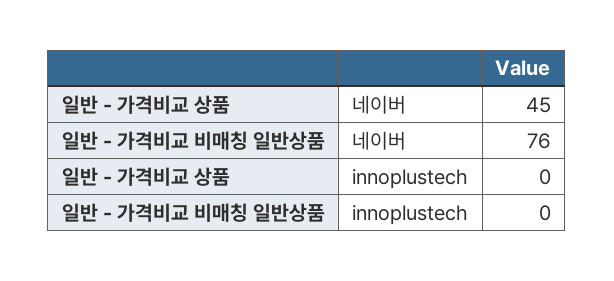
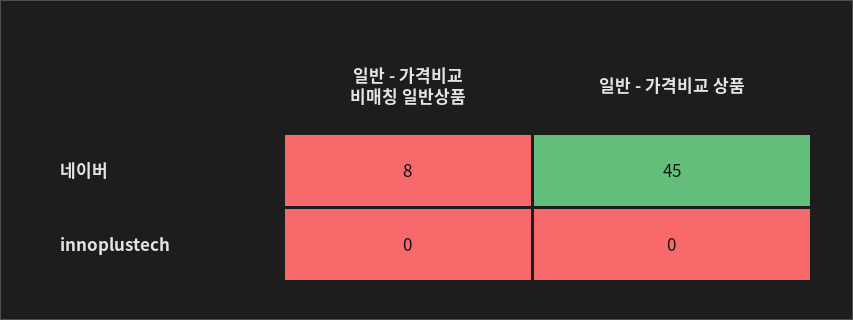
  {
    "일반 - 가격비교 상품": {
      "네이버": 45,
      "innoplustech": 0
    },
    "일반 - 가격비교 비매칭 일반상품": {
-     "네이버": 76,
+     "네이버": 8,
      "innoplustech": 0
    }
  }

